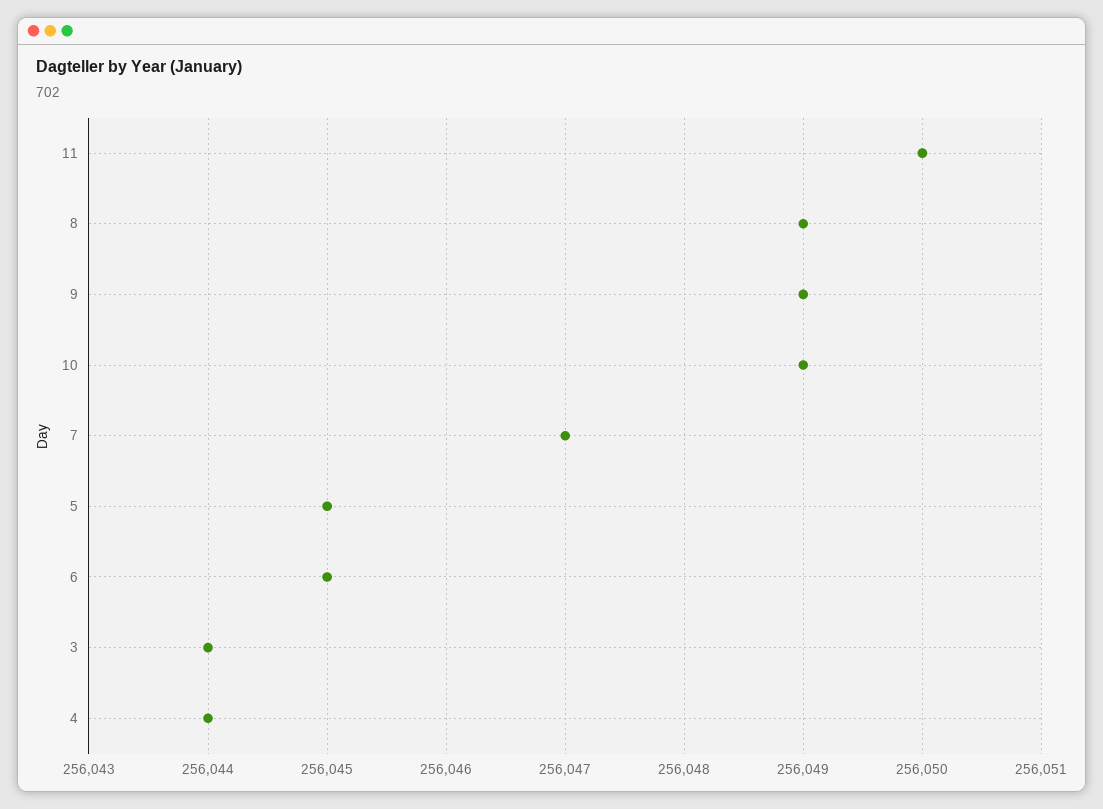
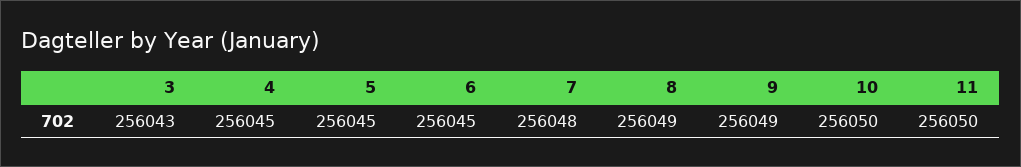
  {
    "11": 256050,
    "8": 256049,
    "9": 256049,
-   "10": 256049,
+   "10": 256050,
-   "7": 256047,
+   "7": 256048,
    "5": 256045,
    "6": 256045,
-   "3": 256044,
+   "3": 256043,
-   "4": 256044
+   "4": 256045
  }

